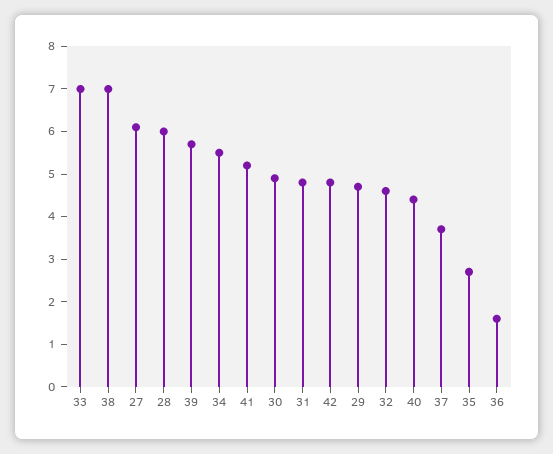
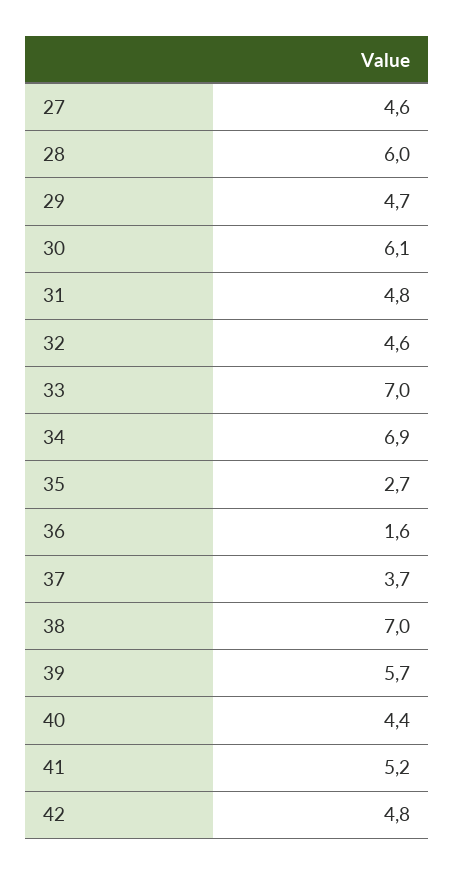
  {
    "33": 7,
    "38": 7,
-   "27": 6,
+   "27": 4.6,
    "28": 6,
    "39": 5.7,
-   "34": 5.5,
+   "34": 6.9,
    "41": 5.2,
-   "30": 5,
+   "30": 6.1,
    "31": 4.8,
    "42": 4.8,
    "29": 4.7,
    "32": 4.6,
    "40": 4.4,
    "37": 3.7,
    "35": 2.7,
    "36": 1.6
  }

